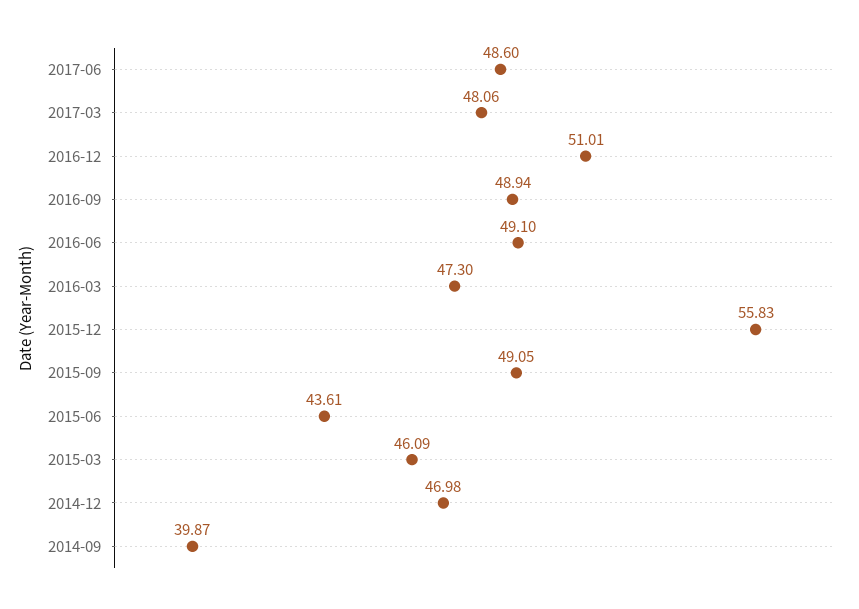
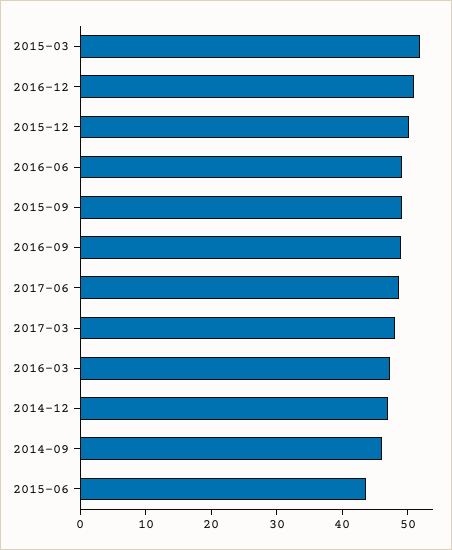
  {
    "2017-06": 48.6,
    "2017-03": 48.06,
    "2016-12": 51.01,
    "2016-09": 48.94,
    "2016-06": 49.1,
    "2016-03": 47.3,
-   "2015-12": 55.83,
+   "2015-12": 50,
    "2015-09": 49.05,
    "2015-06": 43.61,
-   "2015-03": 46.09,
+   "2015-03": 52,
    "2014-12": 46.98,
-   "2014-09": 39.87
+   "2014-09": 46
  }

